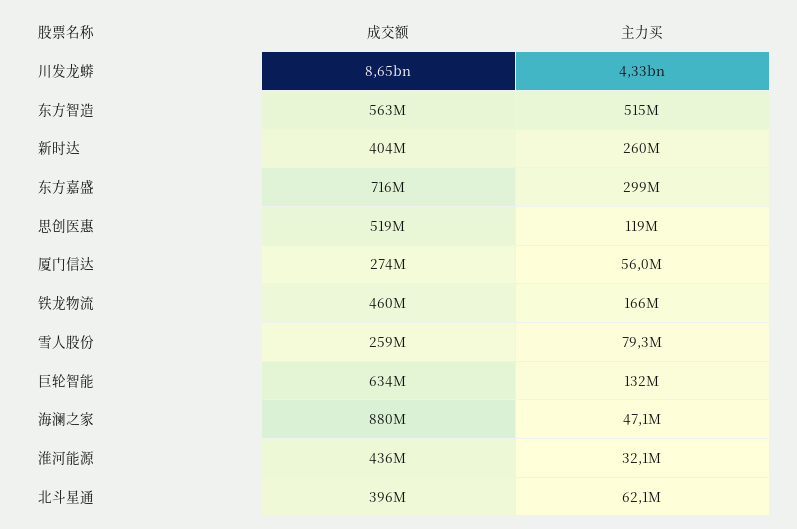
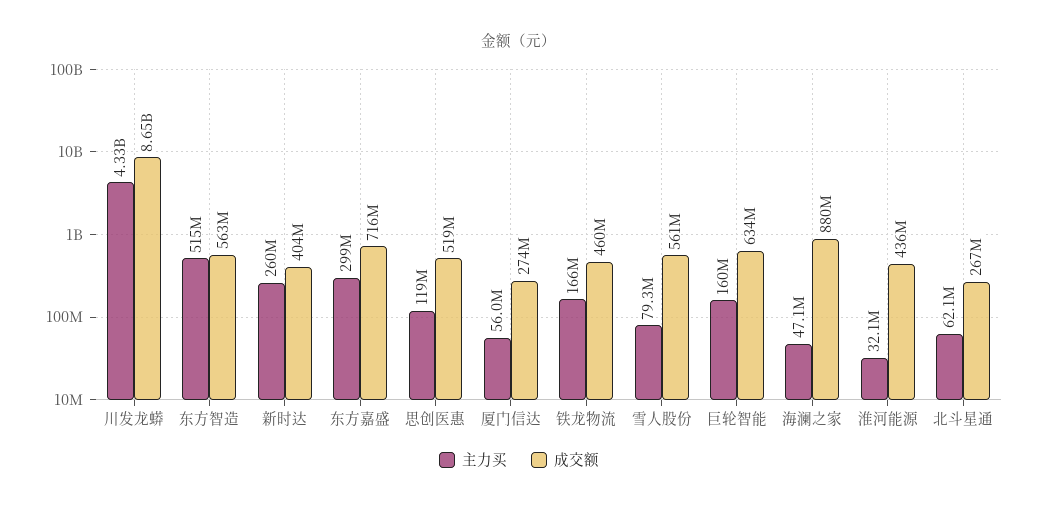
  {
    "成交额": {
      "川发龙蟒": 8650000000,
      "东方智造": 563000000,
      "新时达": 404000000,
      "东方嘉盛": 716000000,
      "思创医惠": 519000000,
      "厦门信达": 274000000,
      "铁龙物流": 460000000,
-     "雪人股份": 259000000,
+     "雪人股份": 561000000,
      "巨轮智能": 634000000,
      "海澜之家": 880000000,
      "淮河能源": 436000000,
-     "北斗星通": 396000000
+     "北斗星通": 267000000
    },
    "主力买": {
      "川发龙蟒": 4330000000,
      "东方智造": 515000000,
      "新时达": 260000000,
      "东方嘉盛": 299000000,
      "思创医惠": 119000000,
      "厦门信达": 56000000,
      "铁龙物流": 166000000,
      "雪人股份": 79300000,
-     "巨轮智能": 132000000,
+     "巨轮智能": 160000000,
      "海澜之家": 47100000,
      "淮河能源": 32100000,
      "北斗星通": 62100000
    }
  }

